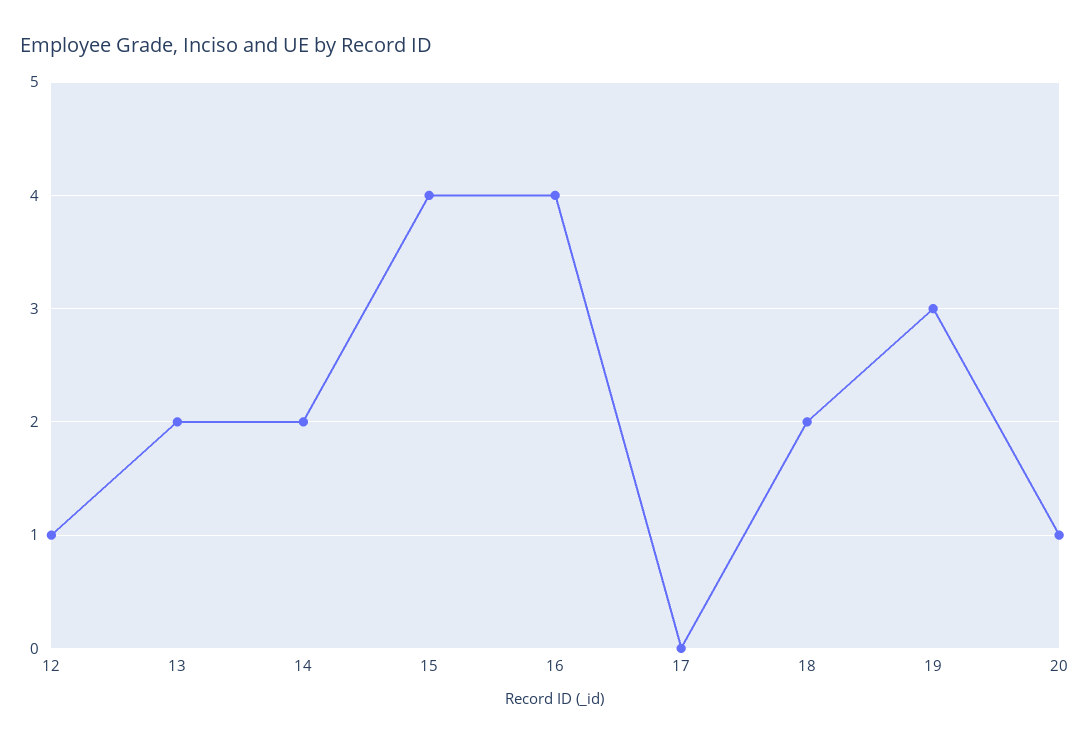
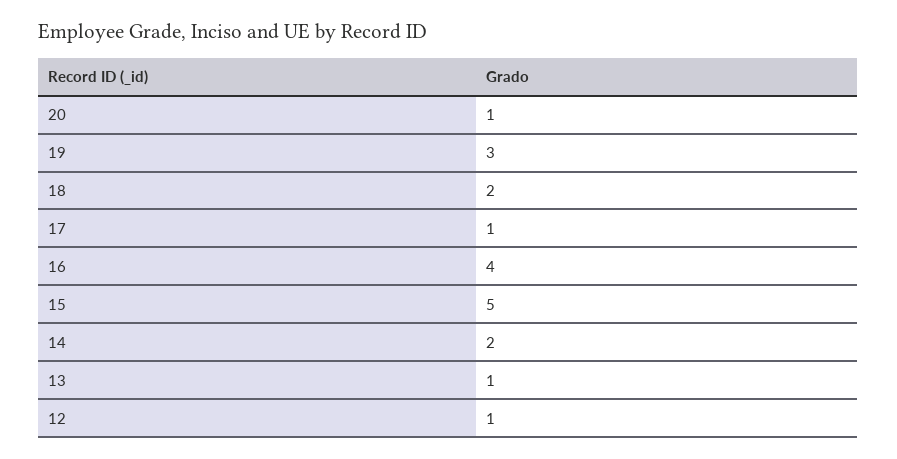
  {
    "12": 1,
-   "13": 2,
+   "13": 1,
    "14": 2,
-   "15": 4,
+   "15": 5,
    "16": 4,
-   "17": 0,
+   "17": 1,
    "18": 2,
    "19": 3,
    "20": 1
  }

